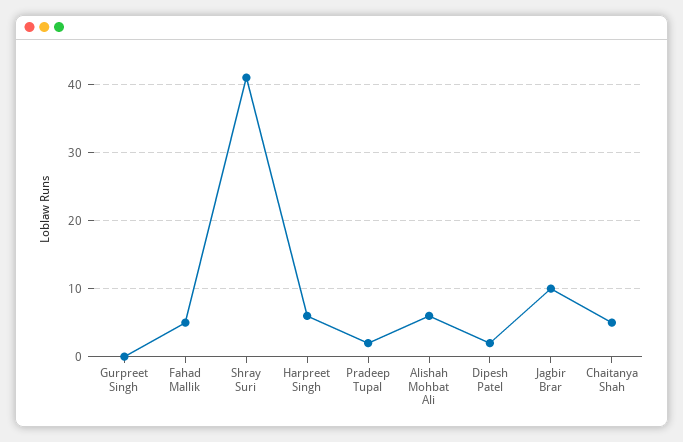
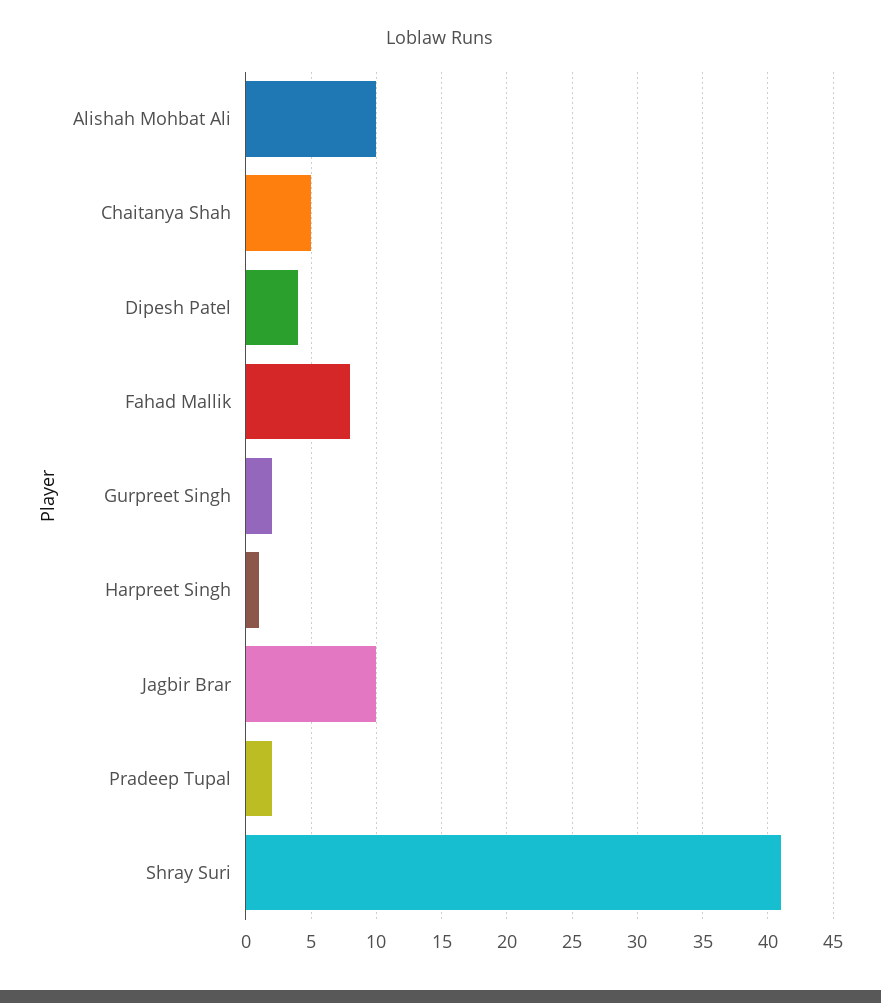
  {
-   "Gurpreet Singh": 0,
+   "Gurpreet Singh": 2,
-   "Fahad Mallik": 5,
+   "Fahad Mallik": 8,
    "Shray Suri": 41,
-   "Harpreet Singh": 6,
+   "Harpreet Singh": 1,
    "Pradeep Tupal": 2,
-   "Alishah Mohbat Ali": 6,
+   "Alishah Mohbat Ali": 10,
-   "Dipesh Patel": 2,
+   "Dipesh Patel": 4,
    "Jagbir Brar": 10,
    "Chaitanya Shah": 5
  }

